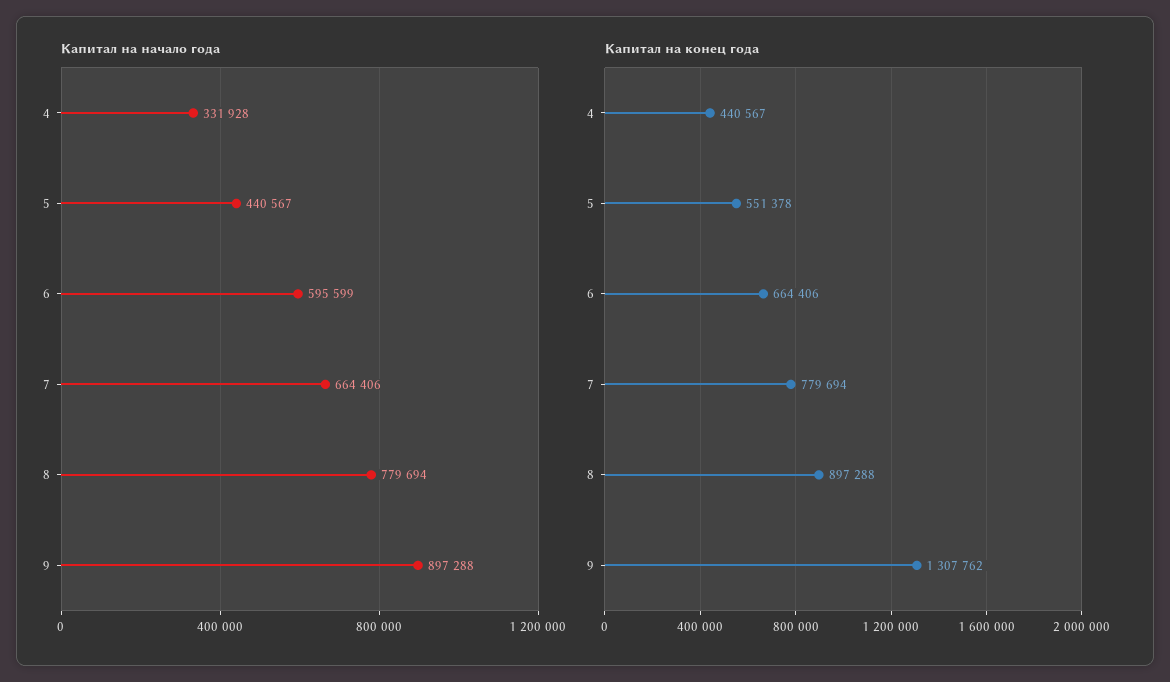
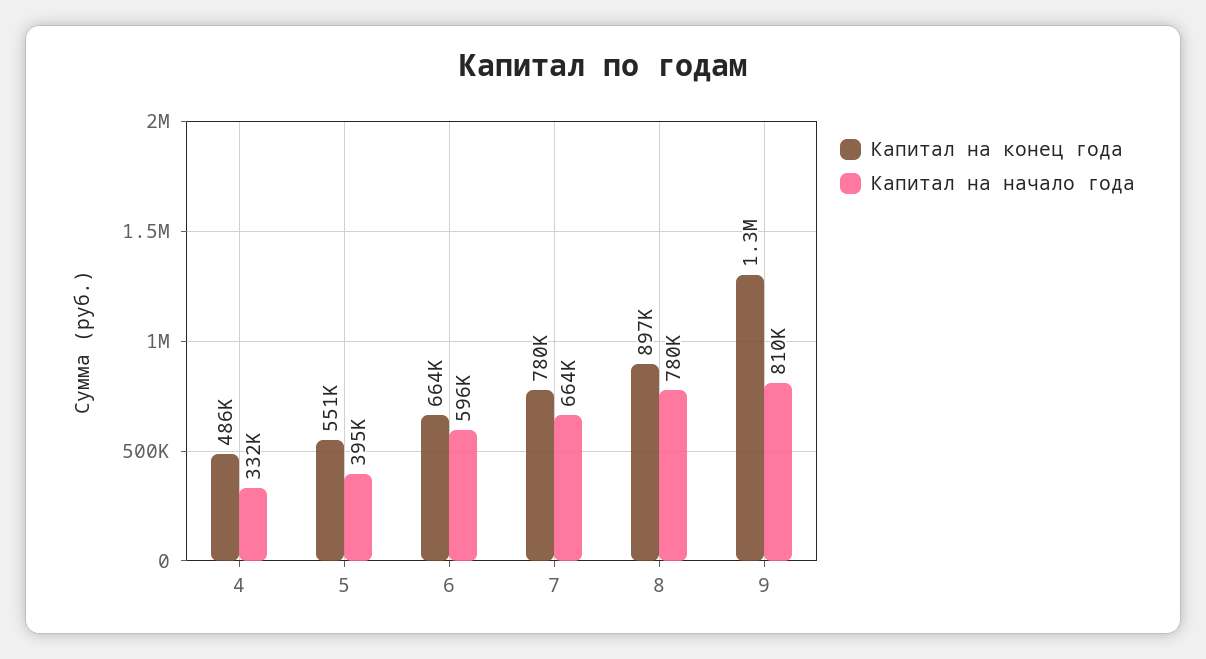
  {
    "Капитал на начало года": {
      "4": 331928,
-     "5": 440567,
+     "5": 395000,
      "6": 595599,
      "7": 664406,
      "8": 779694,
-     "9": 897288
+     "9": 810000
    },
    "Капитал на конец года": {
-     "4": 440567,
+     "4": 486000,
      "5": 551378,
      "6": 664406,
      "7": 779694,
      "8": 897288,
      "9": 1307762
    }
  }

